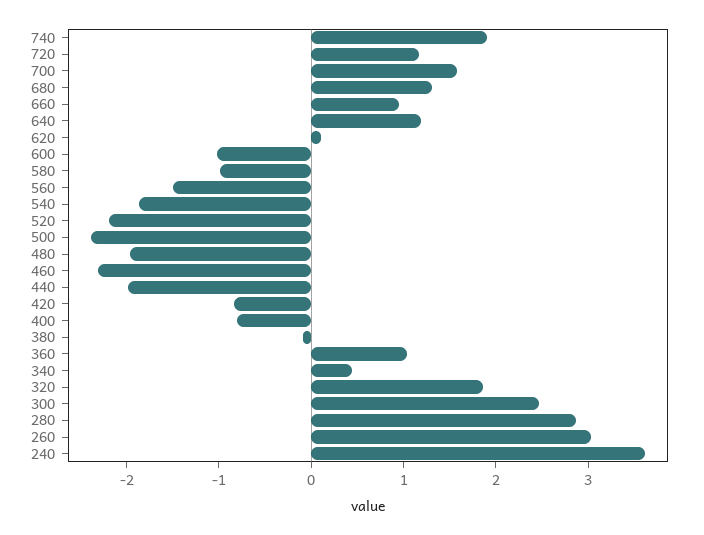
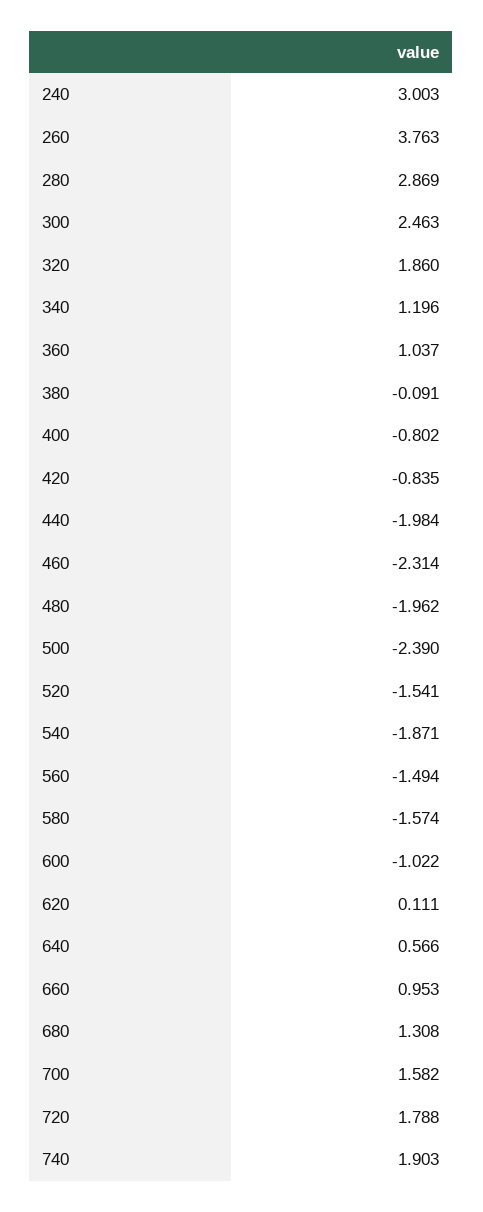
  {
    "740": 1.903,
-   "720": 1.2,
+   "720": 1.788,
    "700": 1.582,
    "680": 1.308,
    "660": 0.953,
-   "640": 1.2,
+   "640": 0.566,
    "620": 0.111,
    "600": -1.022,
-   "580": -1,
+   "580": -1.574,
    "560": -1.494,
    "540": -1.871,
-   "520": -2.2,
+   "520": -1.541,
    "500": -2.39,
    "480": -1.962,
    "460": -2.314,
    "440": -1.984,
    "420": -0.835,
    "400": -0.802,
    "380": -0.091,
    "360": 1.037,
-   "340": 0.4,
+   "340": 1.196,
    "320": 1.86,
    "300": 2.463,
    "280": 2.869,
-   "260": 3,
+   "260": 3.763,
-   "240": 3.6
+   "240": 3.003
  }

